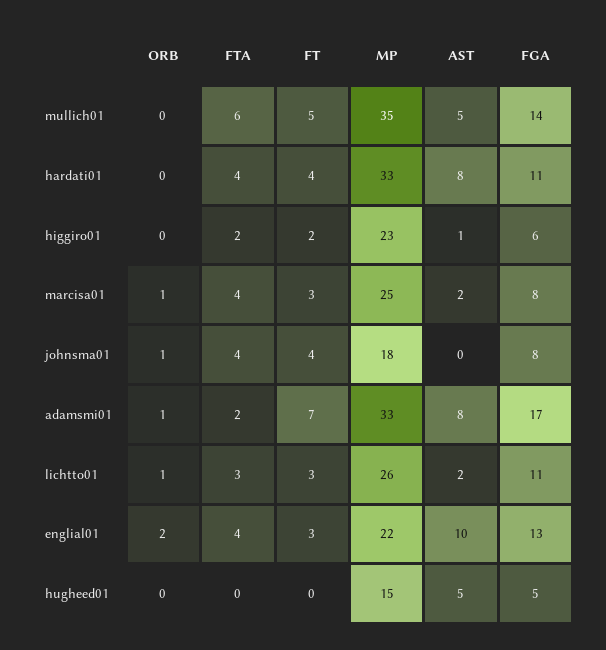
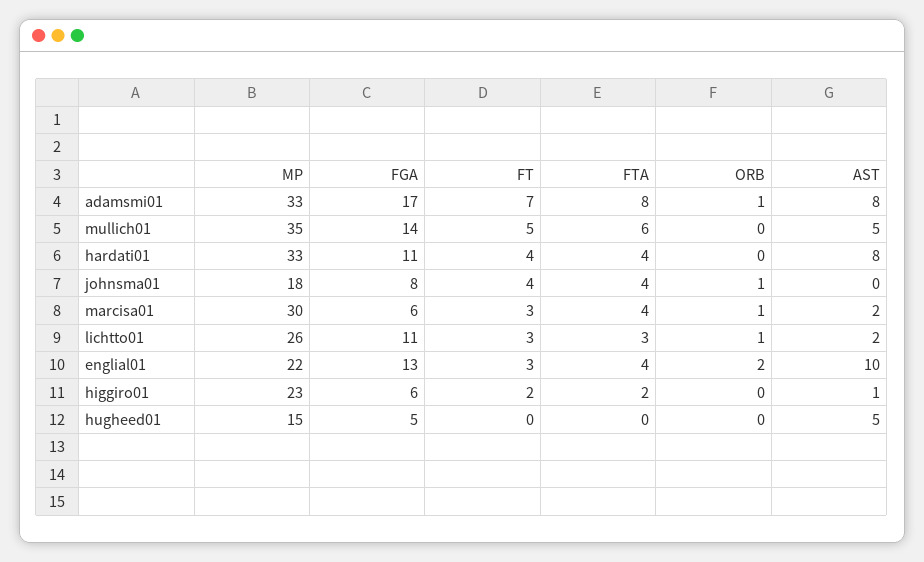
  {
    "ORB": {
      "mullich01": 0,
      "hardati01": 0,
      "higgiro01": 0,
      "marcisa01": 1,
      "johnsma01": 1,
      "adamsmi01": 1,
      "lichtto01": 1,
      "englial01": 2,
      "hugheed01": 0
    },
    "FTA": {
      "mullich01": 6,
      "hardati01": 4,
      "higgiro01": 2,
      "marcisa01": 4,
      "johnsma01": 4,
-     "adamsmi01": 2,
+     "adamsmi01": 8,
      "lichtto01": 3,
      "englial01": 4,
      "hugheed01": 0
    },
    "FT": {
      "mullich01": 5,
      "hardati01": 4,
      "higgiro01": 2,
      "marcisa01": 3,
      "johnsma01": 4,
      "adamsmi01": 7,
      "lichtto01": 3,
      "englial01": 3,
      "hugheed01": 0
    },
    "MP": {
      "mullich01": 35,
      "hardati01": 33,
      "higgiro01": 23,
-     "marcisa01": 25,
+     "marcisa01": 30,
      "johnsma01": 18,
      "adamsmi01": 33,
      "lichtto01": 26,
      "englial01": 22,
      "hugheed01": 15
    },
    "AST": {
      "mullich01": 5,
      "hardati01": 8,
      "higgiro01": 1,
      "marcisa01": 2,
      "johnsma01": 0,
      "adamsmi01": 8,
      "lichtto01": 2,
      "englial01": 10,
      "hugheed01": 5
    },
    "FGA": {
      "mullich01": 14,
      "hardati01": 11,
      "higgiro01": 6,
-     "marcisa01": 8,
+     "marcisa01": 6,
      "johnsma01": 8,
      "adamsmi01": 17,
      "lichtto01": 11,
      "englial01": 13,
      "hugheed01": 5
    }
  }

